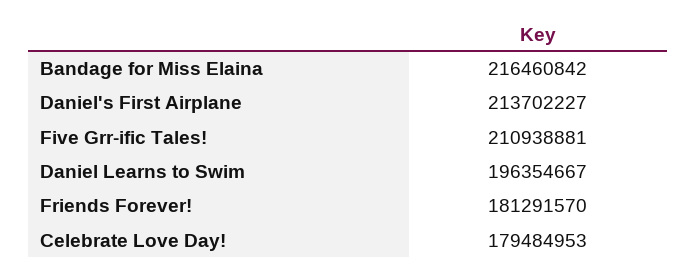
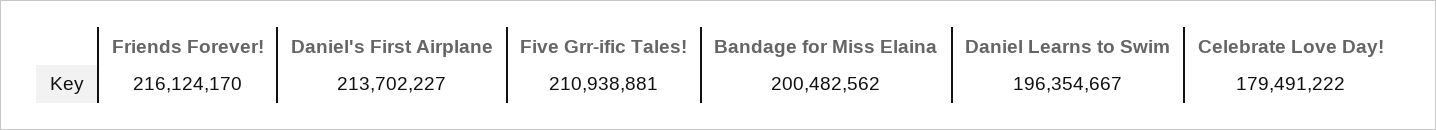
  {
-   "Bandage for Miss Elaina": 216460842,
+   "Bandage for Miss Elaina": 200482562,
    "Daniel's First Airplane": 213702227,
    "Five Grr-ific Tales!": 210938881,
    "Daniel Learns to Swim": 196354667,
-   "Friends Forever!": 181291570,
+   "Friends Forever!": 216124170,
-   "Celebrate Love Day!": 179484953
+   "Celebrate Love Day!": 179491222
  }

